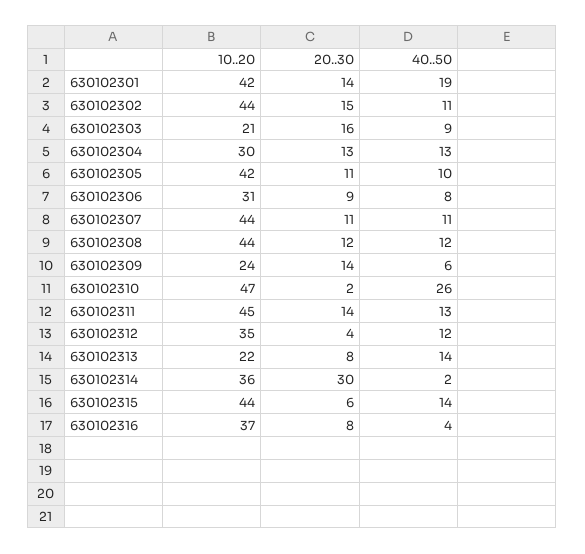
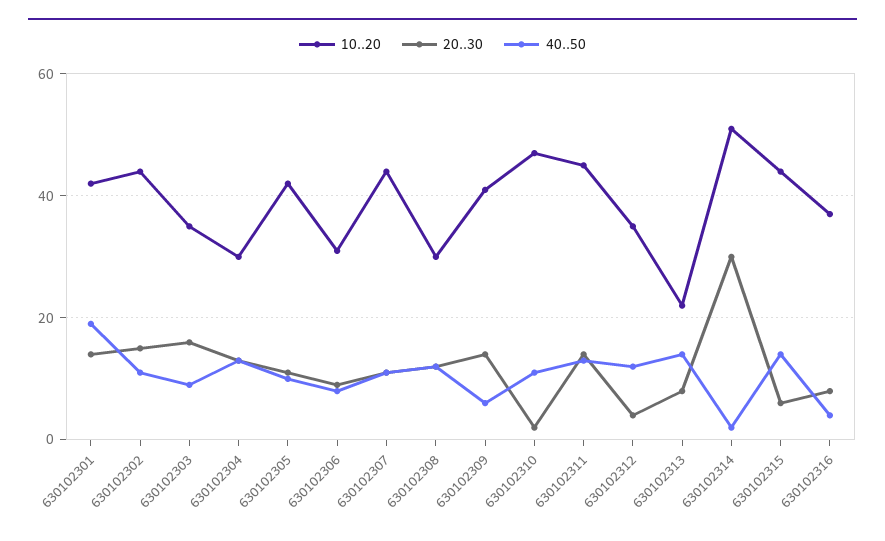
  {
    "10..20": {
      "630102301": 42,
      "630102302": 44,
-     "630102303": 21,
+     "630102303": 35,
      "630102304": 30,
      "630102305": 42,
      "630102306": 31,
      "630102307": 44,
-     "630102308": 44,
+     "630102308": 30,
-     "630102309": 24,
+     "630102309": 40,
      "630102310": 47,
      "630102311": 45,
      "630102312": 35,
      "630102313": 22,
-     "630102314": 36,
+     "630102314": 50,
      "630102315": 44,
      "630102316": 37
    },
    "20..30": {
      "630102301": 14,
      "630102302": 15,
      "630102303": 16,
      "630102304": 13,
      "630102305": 11,
      "630102306": 9,
      "630102307": 11,
      "630102308": 12,
      "630102309": 14,
      "630102310": 2,
      "630102311": 14,
      "630102312": 4,
      "630102313": 8,
      "630102314": 30,
      "630102315": 6,
      "630102316": 8
    },
    "40..50": {
      "630102301": 19,
      "630102302": 11,
      "630102303": 9,
      "630102304": 13,
      "630102305": 10,
      "630102306": 8,
      "630102307": 11,
      "630102308": 12,
      "630102309": 6,
-     "630102310": 26,
+     "630102310": 10,
      "630102311": 13,
      "630102312": 12,
      "630102313": 14,
      "630102314": 2,
      "630102315": 14,
      "630102316": 4
    }
  }

